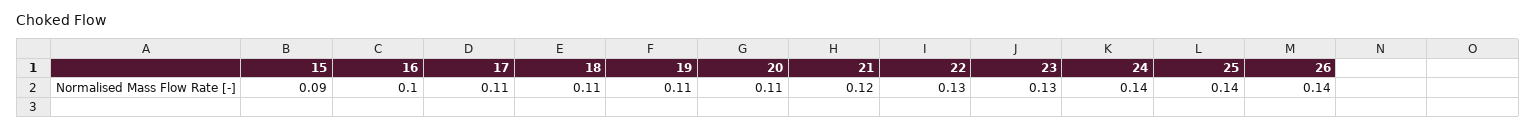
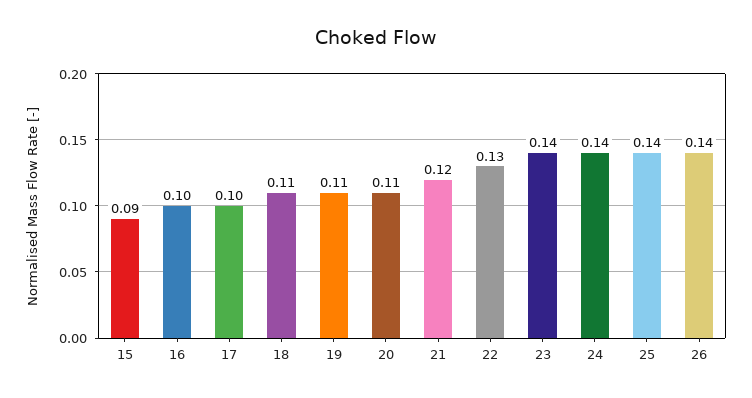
  {
    "15": 0.09,
    "16": 0.1,
-   "17": 0.11,
+   "17": 0.1,
    "18": 0.11,
    "19": 0.11,
    "20": 0.11,
    "21": 0.12,
    "22": 0.13,
-   "23": 0.13,
+   "23": 0.14,
    "24": 0.14,
    "25": 0.14,
    "26": 0.14
  }

